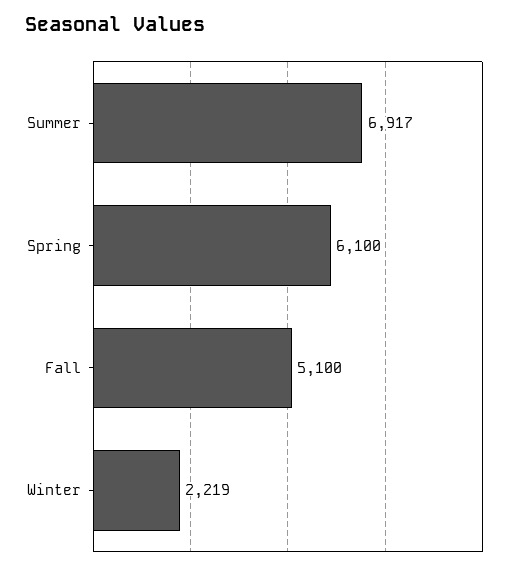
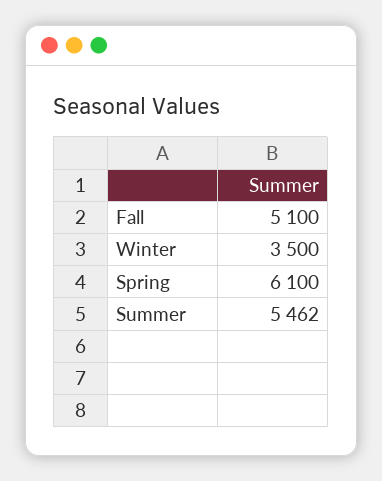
  {
-   "Summer": 6917,
+   "Summer": 5462,
    "Spring": 6100,
    "Fall": 5100,
-   "Winter": 2219
+   "Winter": 3500
  }

